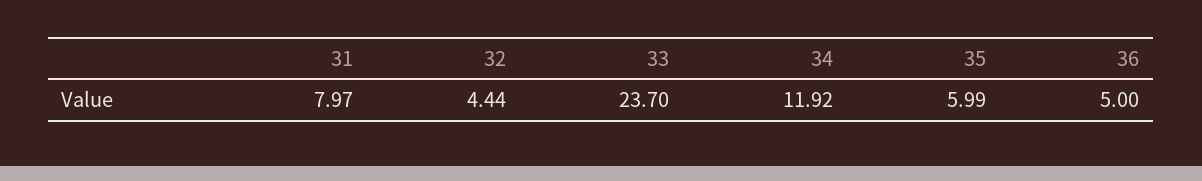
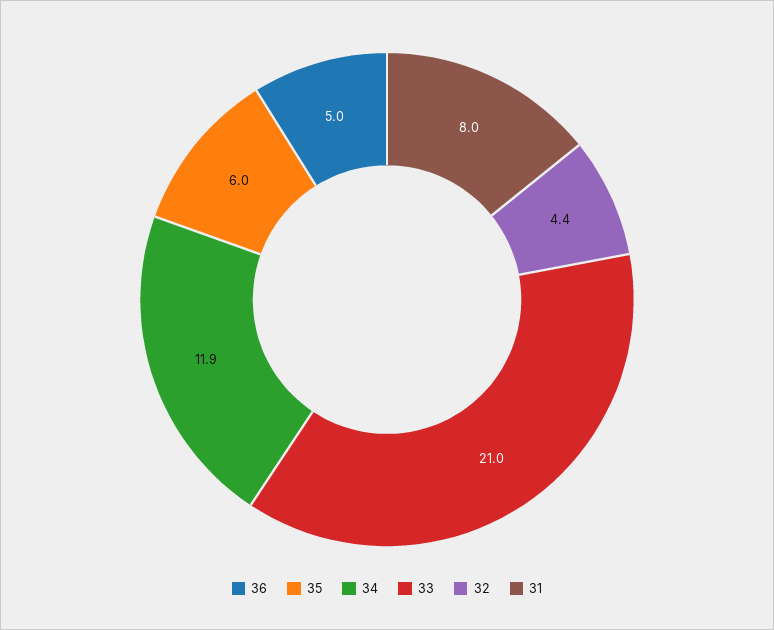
  {
    "31": 7.97,
    "32": 4.44,
-   "33": 23.7,
+   "33": 21,
    "34": 11.92,
    "35": 5.99,
    "36": 5
  }

